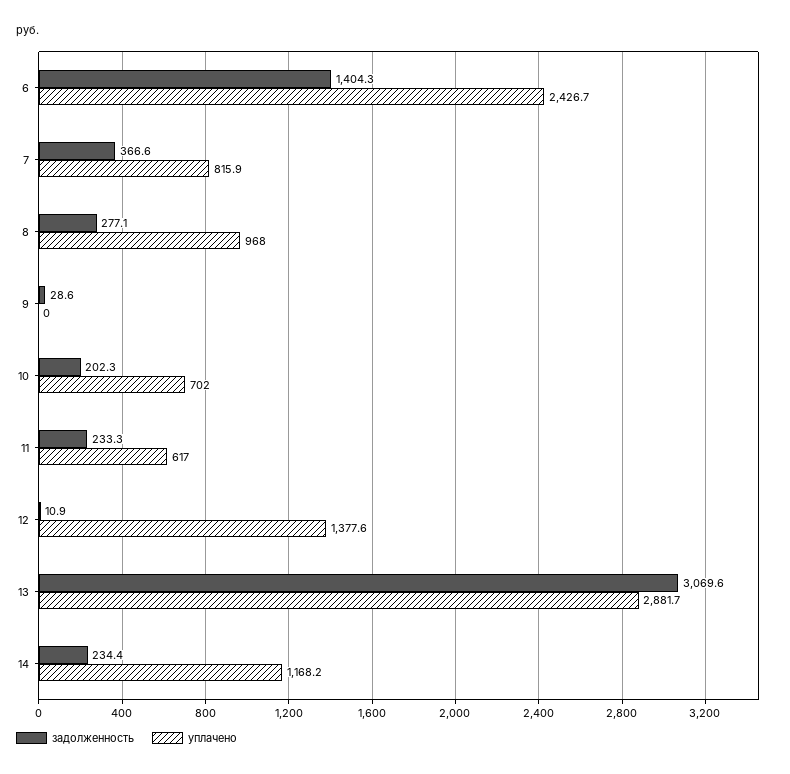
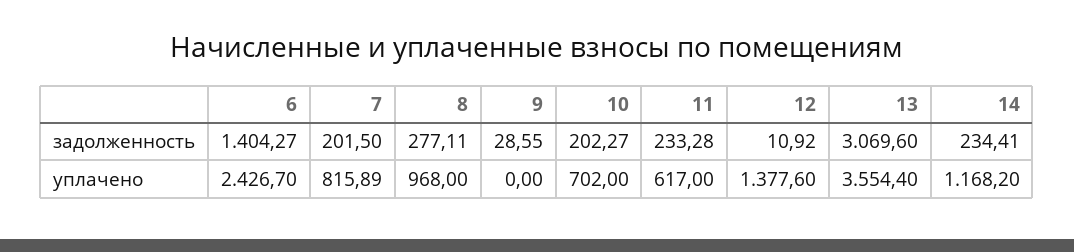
  {
    "задолженность": {
      "6": 1404.27,
-     "7": 366.6,
+     "7": 201.5,
      "8": 277.11,
      "9": 28.55,
      "10": 202.27,
      "11": 233.28,
      "12": 10.92,
      "13": 3069.6,
      "14": 234.41
    },
    "уплачено": {
      "6": 2426.7,
      "7": 815.89,
      "8": 968,
      "9": 0,
      "10": 702,
      "11": 617,
      "12": 1377.6,
-     "13": 2881.7,
+     "13": 3554.4,
      "14": 1168.2
    }
  }

